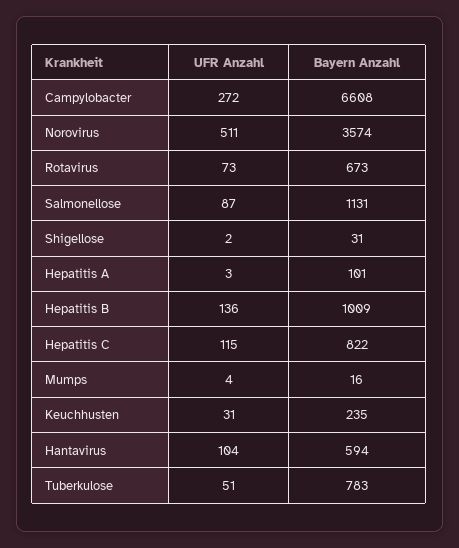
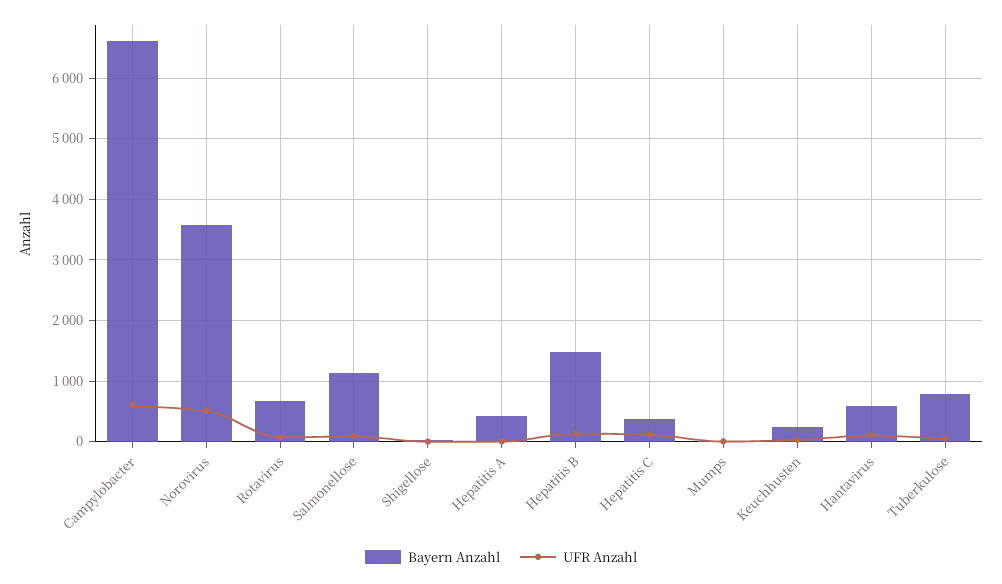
  {
    "UFR Anzahl": {
-     "Campylobacter": 272,
+     "Campylobacter": 600,
      "Norovirus": 511,
      "Rotavirus": 73,
      "Salmonellose": 87,
      "Shigellose": 2,
      "Hepatitis A": 3,
      "Hepatitis B": 136,
      "Hepatitis C": 115,
      "Mumps": 4,
      "Keuchhusten": 31,
      "Hantavirus": 104,
      "Tuberkulose": 51
    },
    "Bayern Anzahl": {
      "Campylobacter": 6608,
      "Norovirus": 3574,
      "Rotavirus": 673,
      "Salmonellose": 1131,
      "Shigellose": 31,
-     "Hepatitis A": 101,
+     "Hepatitis A": 400,
-     "Hepatitis B": 1009,
+     "Hepatitis B": 1500,
-     "Hepatitis C": 822,
+     "Hepatitis C": 400,
      "Mumps": 16,
      "Keuchhusten": 235,
      "Hantavirus": 594,
      "Tuberkulose": 783
    }
  }

